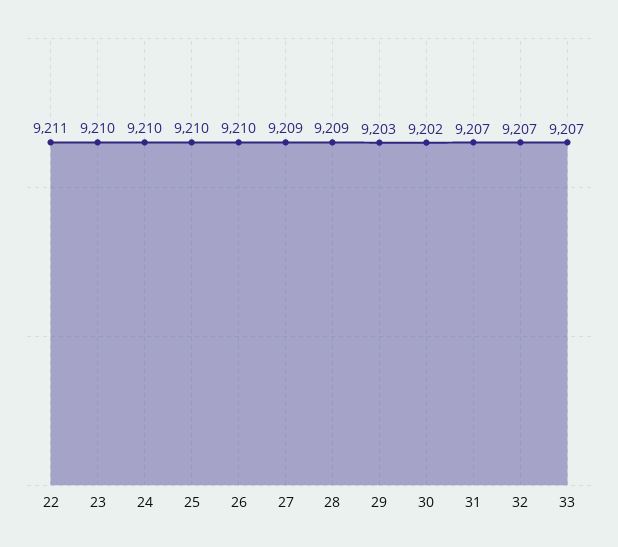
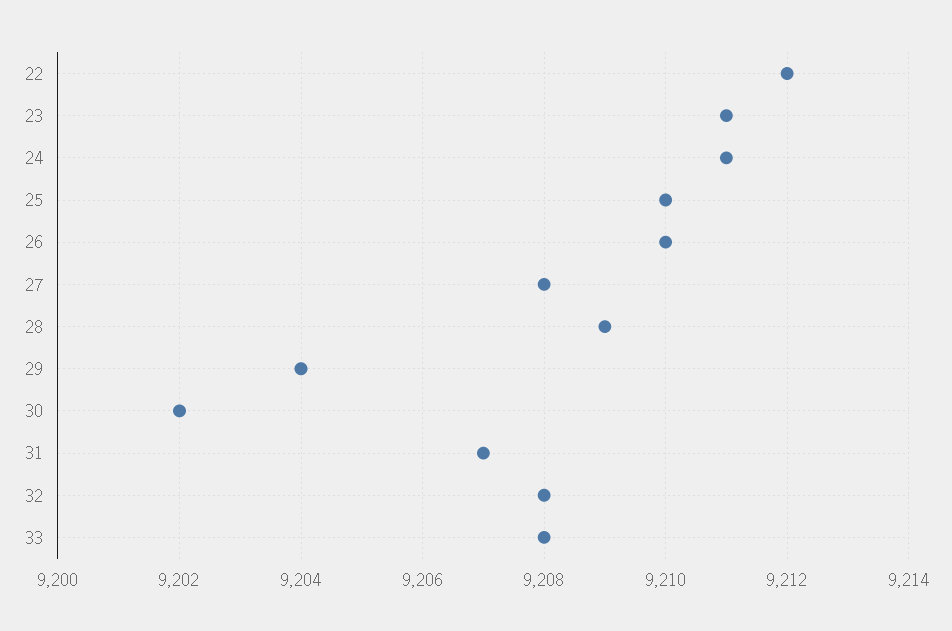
  {
-   "22": 9211,
+   "22": 9212,
-   "23": 9210,
+   "23": 9211,
-   "24": 9210,
+   "24": 9211,
    "25": 9210,
    "26": 9210,
-   "27": 9209,
+   "27": 9208,
    "28": 9209,
-   "29": 9203,
+   "29": 9204,
    "30": 9202,
    "31": 9207,
-   "32": 9207,
+   "32": 9208,
-   "33": 9207
+   "33": 9208
  }

